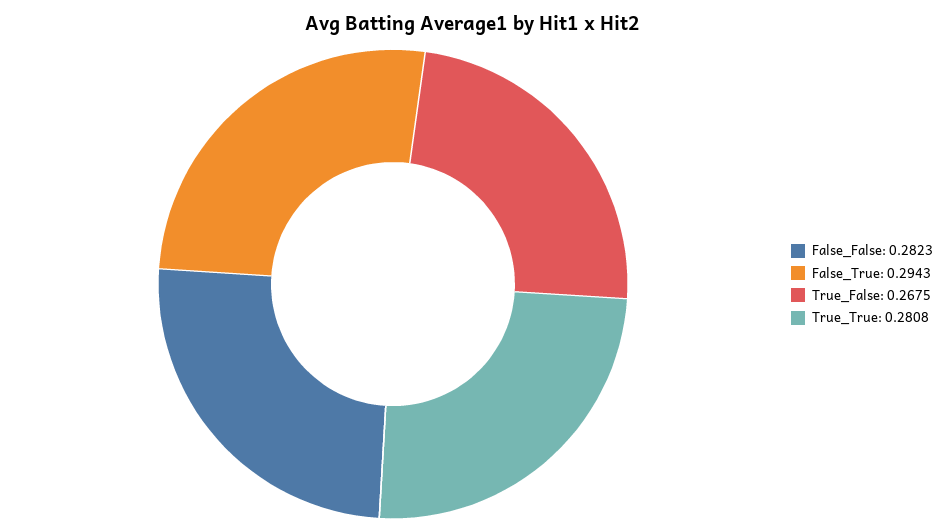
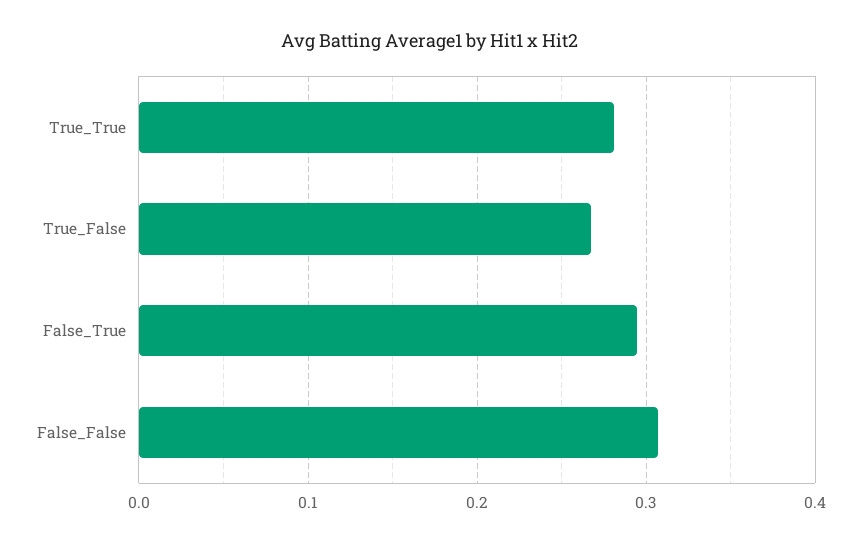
  {
-   "False_False": 0.2823,
+   "False_False": 0.31,
    "False_True": 0.2943,
    "True_False": 0.2675,
    "True_True": 0.2808
  }

